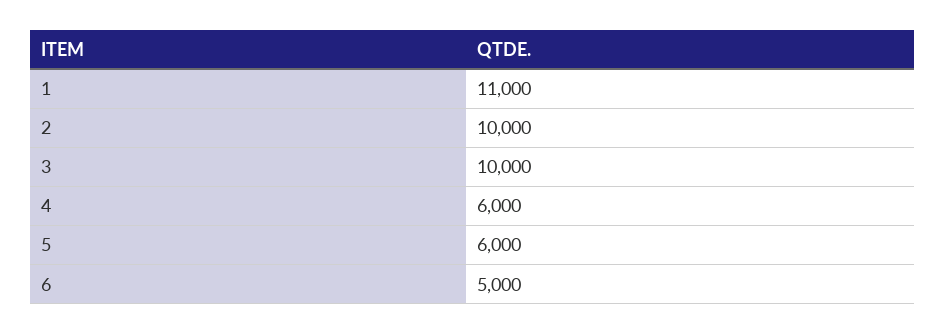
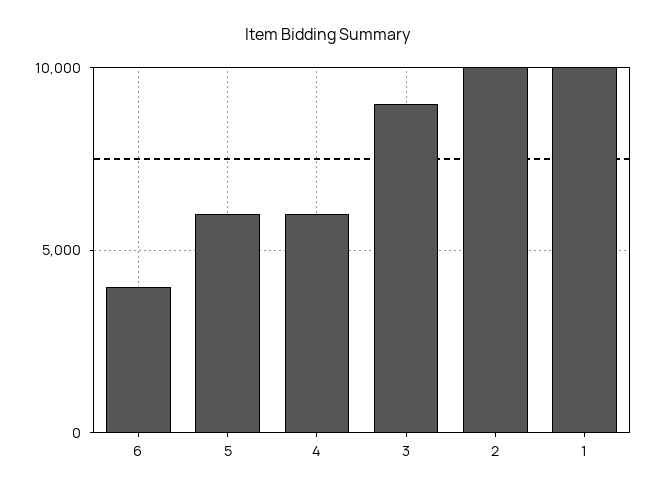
  {
-   "1": 11000,
+   "1": 10000,
    "2": 10000,
-   "3": 10000,
+   "3": 9000,
    "4": 6000,
    "5": 6000,
-   "6": 5000
+   "6": 4000
  }

